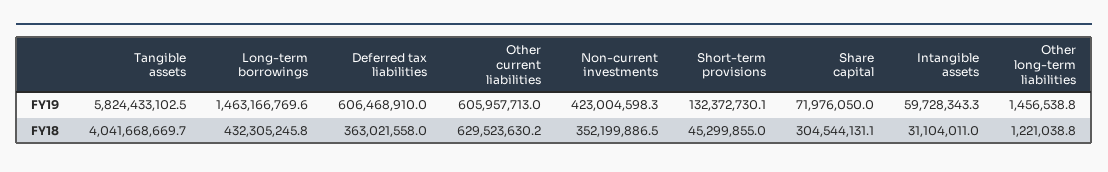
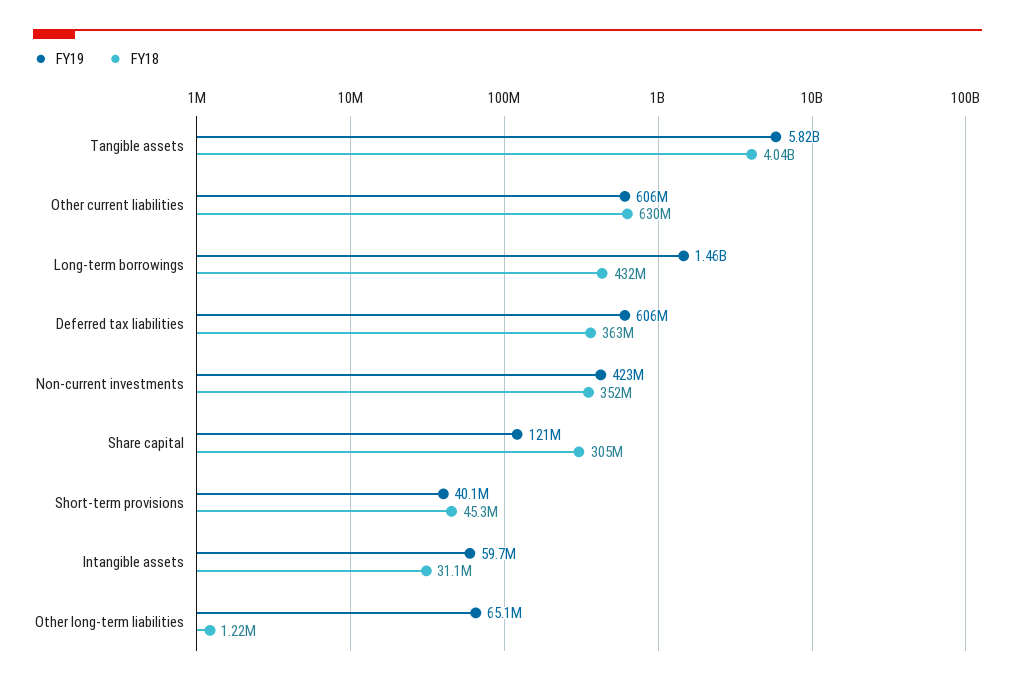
  {
    "FY19": {
      "Tangible assets": 5824433102.5,
      "Long-term borrowings": 1463166769.6,
      "Deferred tax liabilities": 606468910,
      "Other current liabilities": 605957713,
      "Non-current investments": 423004598.3,
-     "Short-term provisions": 132372730.1,
+     "Short-term provisions": 40100000,
-     "Share capital": 71976050,
+     "Share capital": 121000000,
      "Intangible assets": 59728343.3,
-     "Other long-term liabilities": 1456538.8
+     "Other long-term liabilities": 65100000
    },
    "FY18": {
      "Tangible assets": 4041668669.7,
      "Long-term borrowings": 432305245.8,
      "Deferred tax liabilities": 363021558,
      "Other current liabilities": 629523630.2,
      "Non-current investments": 352199886.5,
      "Short-term provisions": 45299855,
      "Share capital": 304544131.1,
      "Intangible assets": 31104011,
      "Other long-term liabilities": 1221038.8
    }
  }

